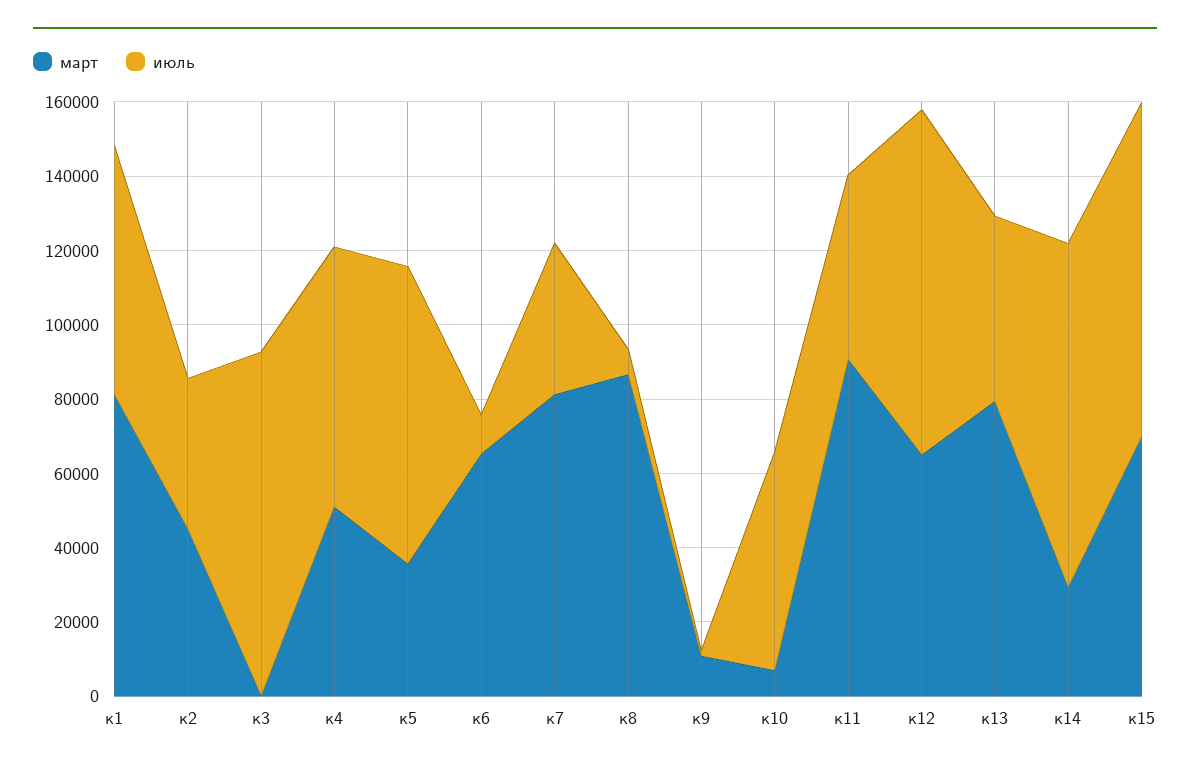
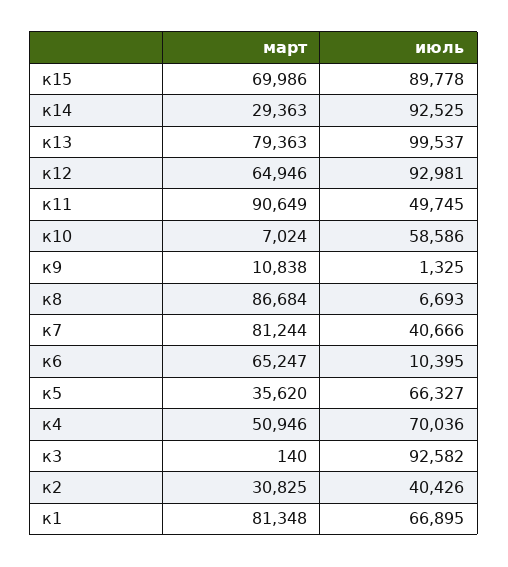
  {
    "март": {
      "к1": 81348,
-     "к2": 45000,
+     "к2": 30825,
      "к3": 140,
      "к4": 50946,
      "к5": 35620,
      "к6": 65247,
      "к7": 81244,
      "к8": 86684,
      "к9": 10838,
      "к10": 7024,
      "к11": 90649,
      "к12": 64946,
      "к13": 79363,
      "к14": 29363,
      "к15": 69986
    },
    "июль": {
      "к1": 66895,
      "к2": 40426,
      "к3": 92582,
      "к4": 70036,
-     "к5": 80000,
+     "к5": 66327,
      "к6": 10395,
      "к7": 40666,
      "к8": 6693,
      "к9": 1325,
      "к10": 58586,
      "к11": 49745,
      "к12": 92981,
-     "к13": 50000,
+     "к13": 99537,
      "к14": 92525,
      "к15": 89778
    }
  }

